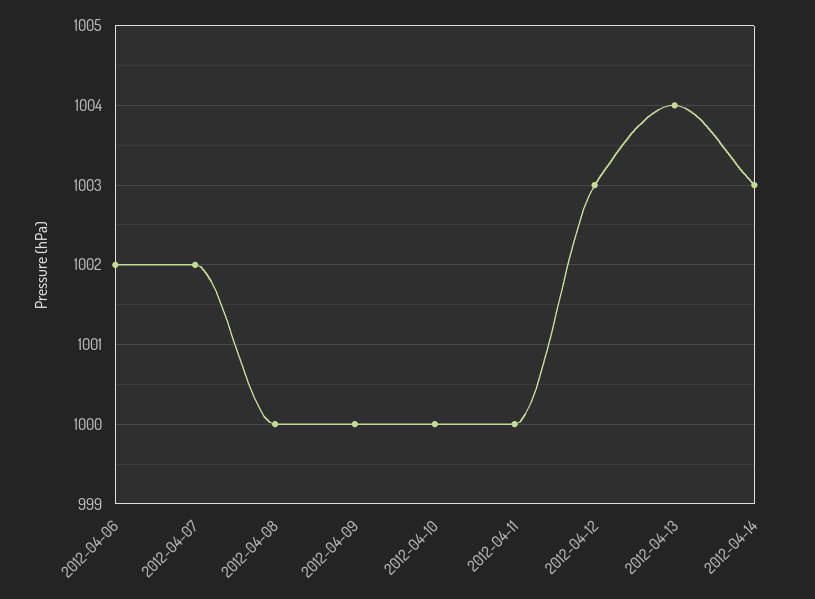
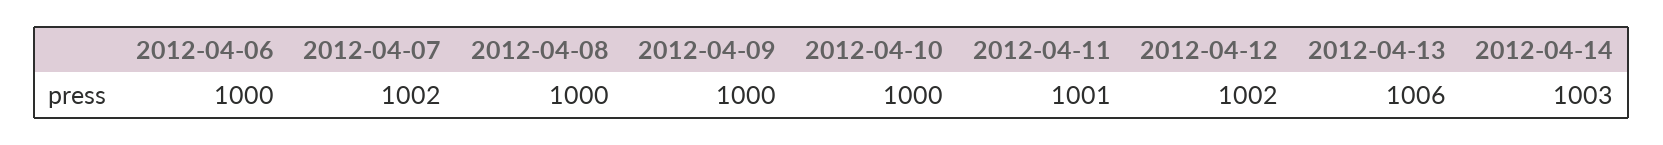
  {
-   "2012-04-06": 1002,
+   "2012-04-06": 1000,
    "2012-04-07": 1002,
    "2012-04-08": 1000,
    "2012-04-09": 1000,
    "2012-04-10": 1000,
-   "2012-04-11": 1000,
+   "2012-04-11": 1001,
-   "2012-04-12": 1003,
+   "2012-04-12": 1002,
-   "2012-04-13": 1004,
+   "2012-04-13": 1006,
    "2012-04-14": 1003
  }

